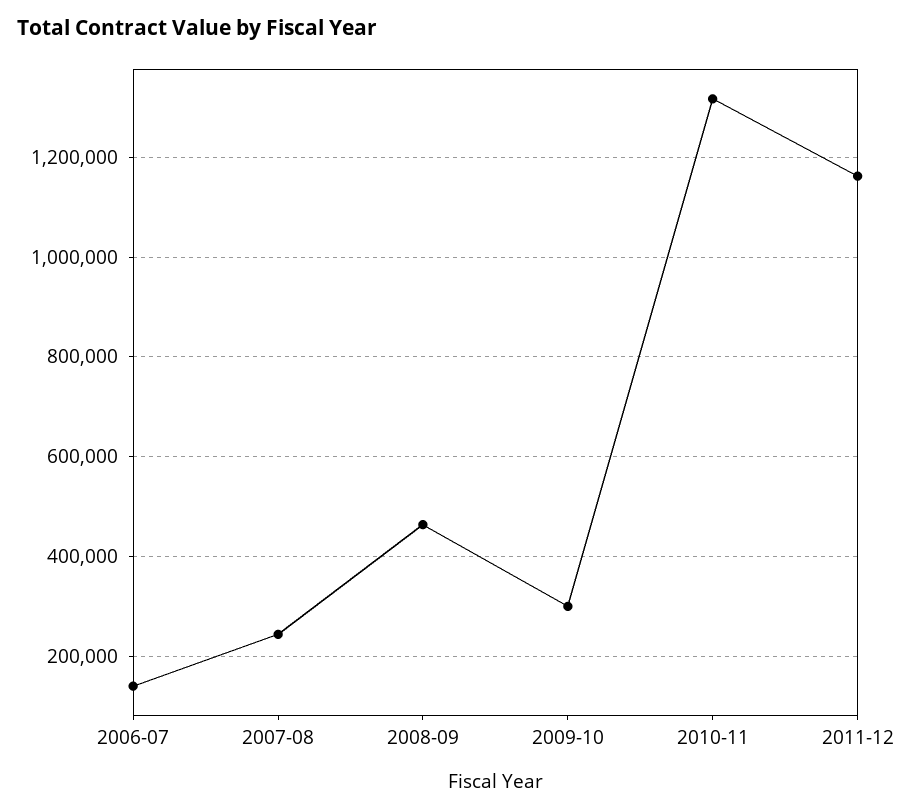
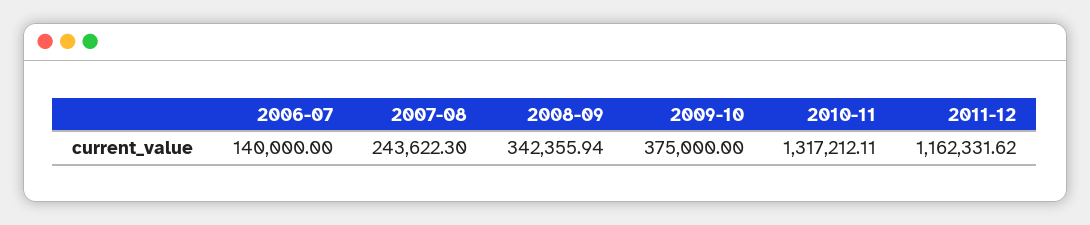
  {
    "2006-07": 140000,
    "2007-08": 243622.3,
-   "2008-09": 460000,
+   "2008-09": 342355.94,
-   "2009-10": 300000,
+   "2009-10": 375000,
    "2010-11": 1317212.11,
    "2011-12": 1162331.62
  }

